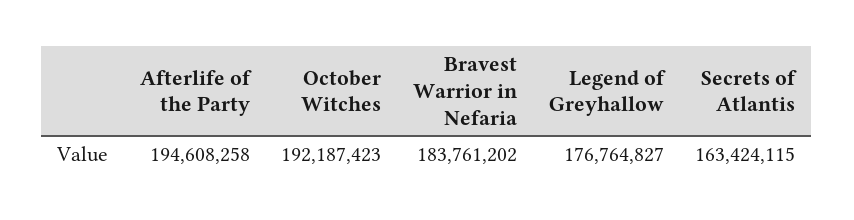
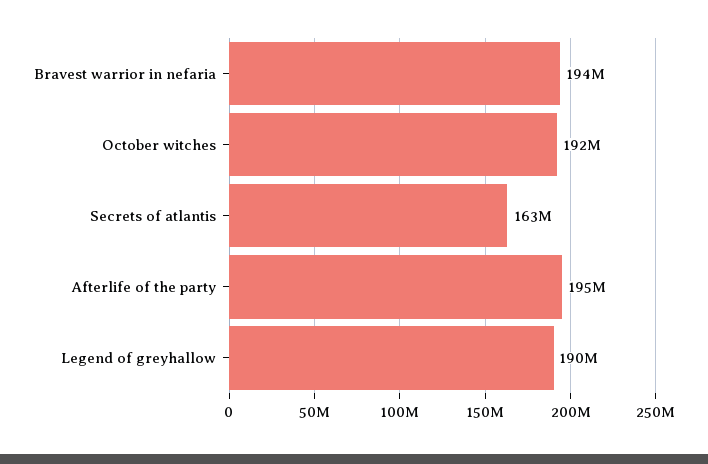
  {
    "Afterlife of the Party": 194608258,
    "October Witches": 192187423,
-   "Bravest Warrior in Nefaria": 183761202,
+   "Bravest Warrior in Nefaria": 194000000,
-   "Legend of Greyhallow": 176764827,
+   "Legend of Greyhallow": 190000000,
    "Secrets of Atlantis": 163424115
  }

